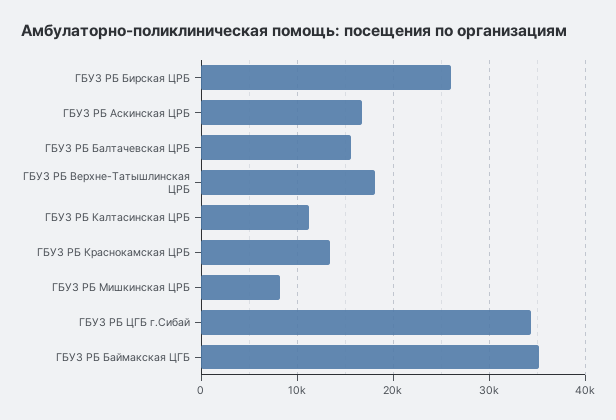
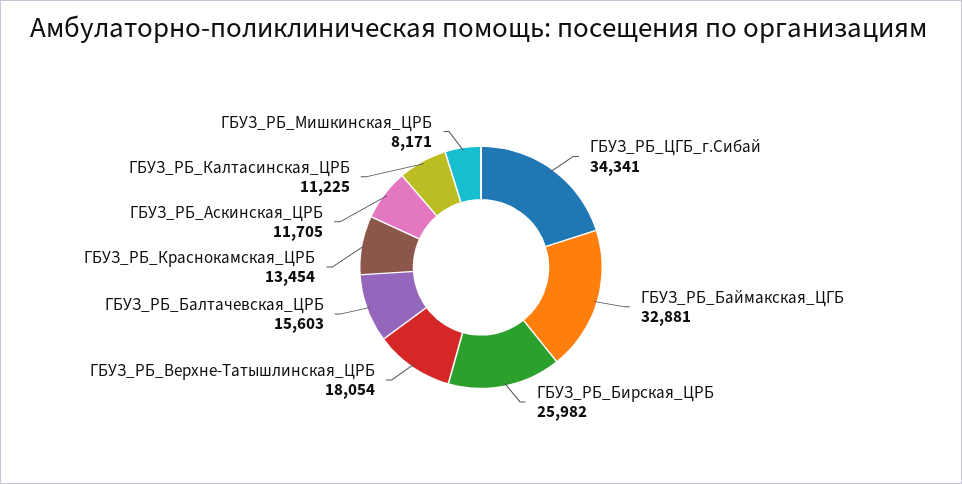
  {
    "ГБУЗ РБ Бирская ЦРБ": 25982,
-   "ГБУЗ РБ Аскинская ЦРБ": 17000,
+   "ГБУЗ РБ Аскинская ЦРБ": 11705,
    "ГБУЗ РБ Балтачевская ЦРБ": 15603,
    "ГБУЗ РБ Верхне-Татышлинская ЦРБ": 18054,
    "ГБУЗ РБ Калтасинская ЦРБ": 11225,
    "ГБУЗ РБ Краснокамская ЦРБ": 13454,
    "ГБУЗ РБ Мишкинская ЦРБ": 8171,
    "ГБУЗ РБ ЦГБ г.Сибай": 34341,
-   "ГБУЗ РБ Баймакская ЦГБ": 35000
+   "ГБУЗ РБ Баймакская ЦГБ": 32881
  }

